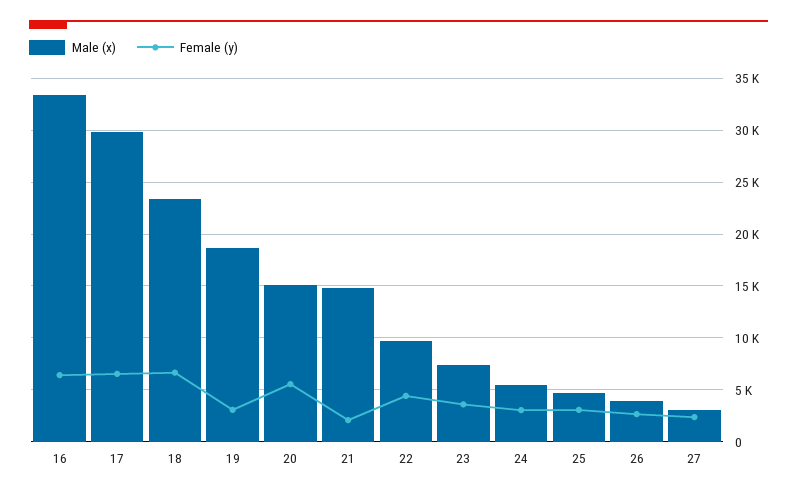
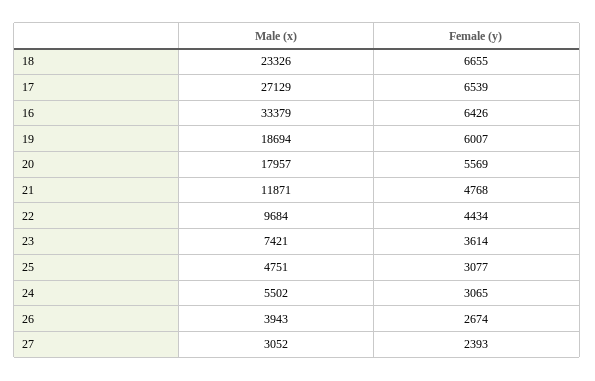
  {
    "Male (x)": {
      "16": 33379,
-     "17": 30000,
+     "17": 27129,
      "18": 23326,
      "19": 18694,
-     "20": 15000,
+     "20": 17957,
-     "21": 15000,
+     "21": 11871,
      "22": 9684,
      "23": 7421,
      "24": 5502,
      "25": 4751,
      "26": 3943,
      "27": 3052
    },
    "Female (y)": {
      "16": 6426,
      "17": 6539,
      "18": 6655,
-     "19": 3000,
+     "19": 6007,
      "20": 5569,
-     "21": 2000,
+     "21": 4768,
      "22": 4434,
      "23": 3614,
      "24": 3065,
      "25": 3077,
      "26": 2674,
      "27": 2393
    }
  }

